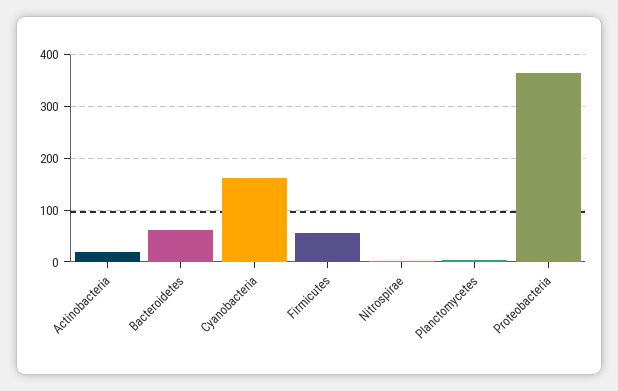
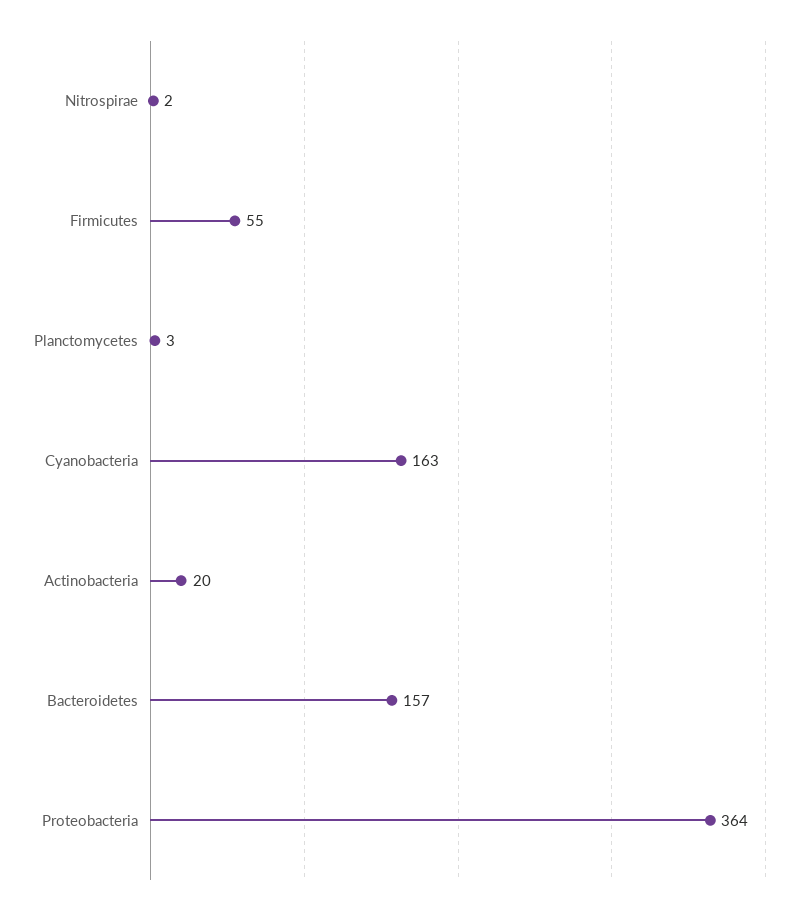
  {
    "Actinobacteria": 20,
-   "Bacteroidetes": 60,
+   "Bacteroidetes": 157,
    "Cyanobacteria": 163,
    "Firmicutes": 55,
    "Nitrospirae": 2,
    "Planctomycetes": 3,
    "Proteobacteria": 364
  }

